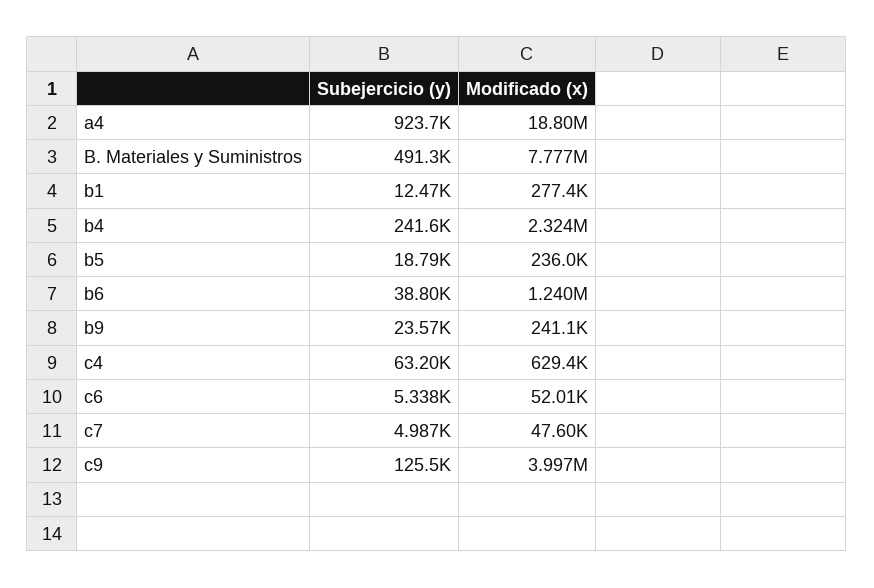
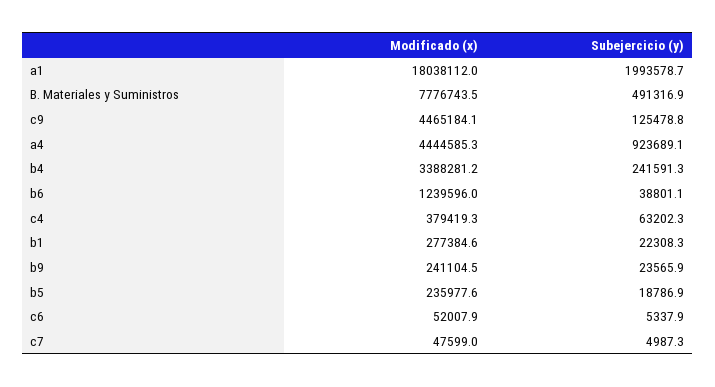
  {
    "Subejercicio (y)": {
      "a4": 923689.1,
      "B. Materiales y Suministros": 491316.9,
-     "b1": 12470,
+     "b1": 22308.3,
      "b4": 241591.3,
      "b5": 18786.9,
      "b6": 38801.1,
      "b9": 23565.9,
      "c4": 63202.3,
      "c6": 5337.9,
      "c7": 4987.3,
-     "c9": 125478.8
+     "c9": 125478.8,
+     "a1": 1993578.7
    },
    "Modificado (x)": {
-     "a4": 18800000,
+     "a4": 4444585.3,
      "B. Materiales y Suministros": 7776743.5,
      "b1": 277384.6,
-     "b4": 2324000,
+     "b4": 3388281.2,
      "b5": 235977.6,
      "b6": 1239596,
      "b9": 241104.5,
-     "c4": 629400,
+     "c4": 379419.3,
      "c6": 52007.9,
      "c7": 47599,
-     "c9": 3997000
+     "c9": 4465184.1,
+     "a1": 18038112
    }
  }

